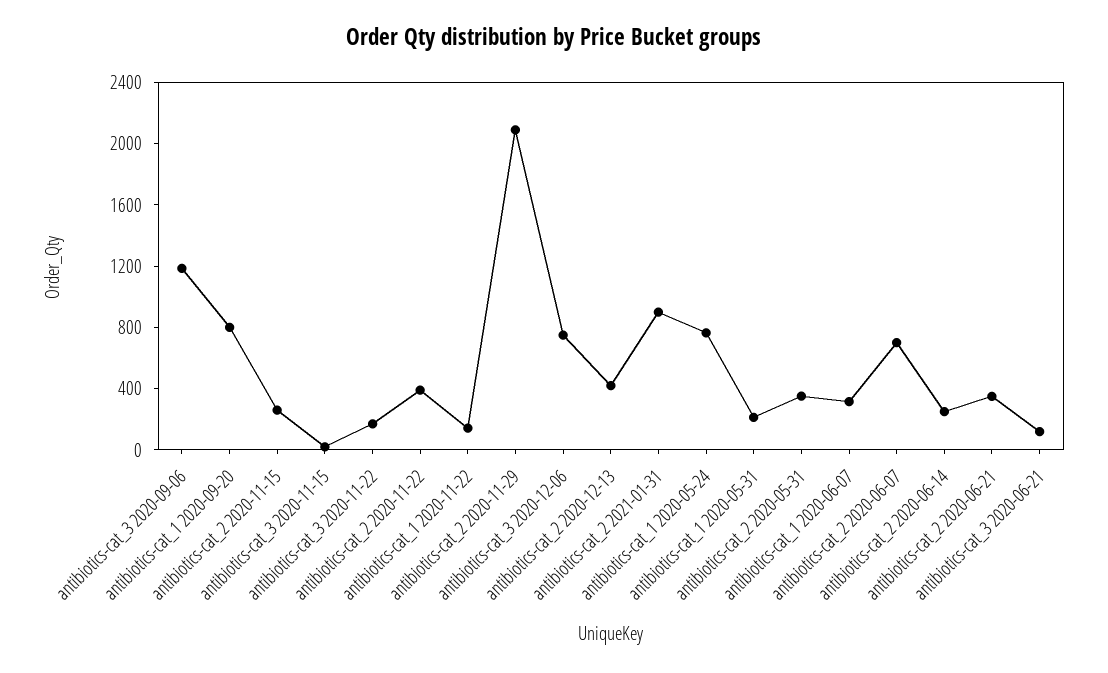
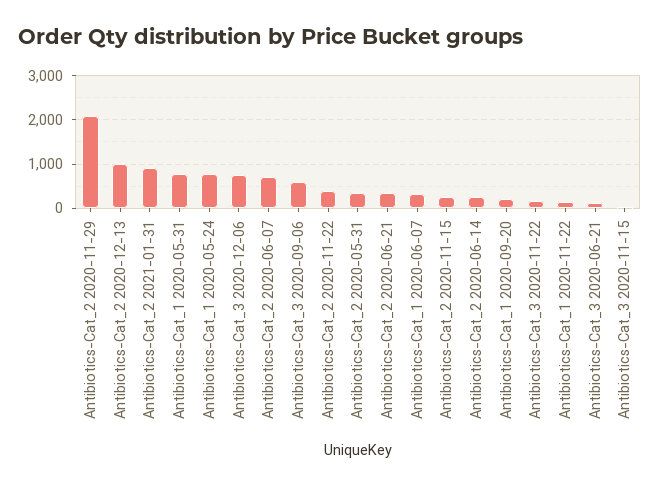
  {
-   "antibiotics-cat_3 2020-09-06": 1200,
+   "antibiotics-cat_3 2020-09-06": 600,
-   "antibiotics-cat_1 2020-09-20": 800,
+   "antibiotics-cat_1 2020-09-20": 200,
    "antibiotics-cat_2 2020-11-15": 300,
    "antibiotics-cat_3 2020-11-15": 0,
    "antibiotics-cat_3 2020-11-22": 200,
    "antibiotics-cat_2 2020-11-22": 400,
    "antibiotics-cat_1 2020-11-22": 100,
    "antibiotics-cat_2 2020-11-29": 2100,
    "antibiotics-cat_3 2020-12-06": 800,
-   "antibiotics-cat_2 2020-12-13": 400,
+   "antibiotics-cat_2 2020-12-13": 1000,
    "antibiotics-cat_2 2021-01-31": 900,
    "antibiotics-cat_1 2020-05-24": 800,
-   "antibiotics-cat_1 2020-05-31": 200,
+   "antibiotics-cat_1 2020-05-31": 800,
    "antibiotics-cat_2 2020-05-31": 400,
    "antibiotics-cat_1 2020-06-07": 300,
    "antibiotics-cat_2 2020-06-07": 700,
    "antibiotics-cat_2 2020-06-14": 300,
    "antibiotics-cat_2 2020-06-21": 400,
    "antibiotics-cat_3 2020-06-21": 100
  }

